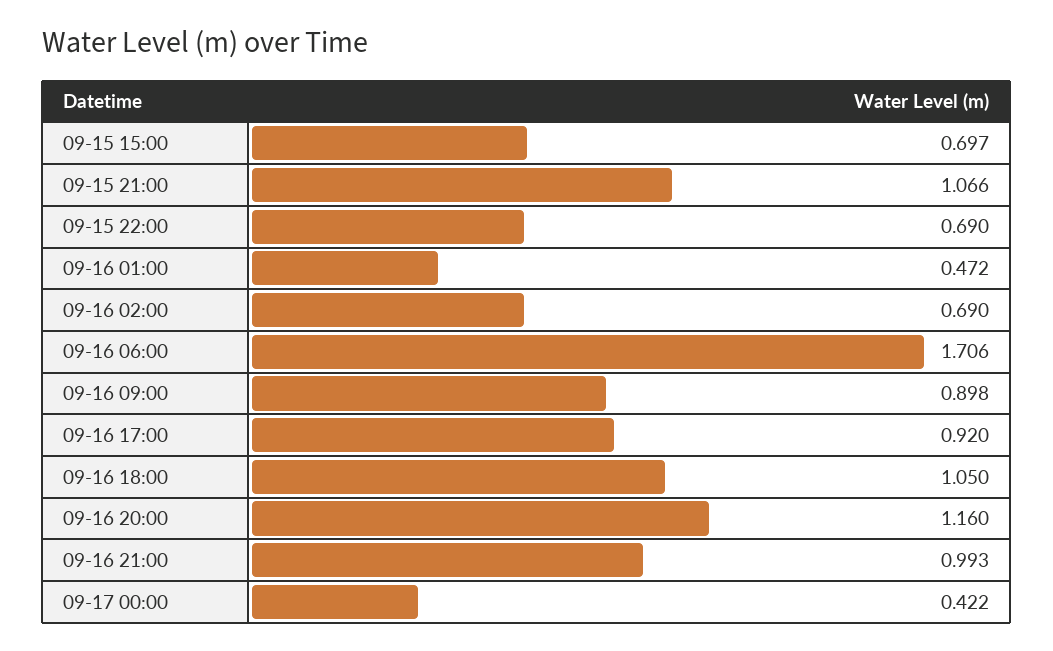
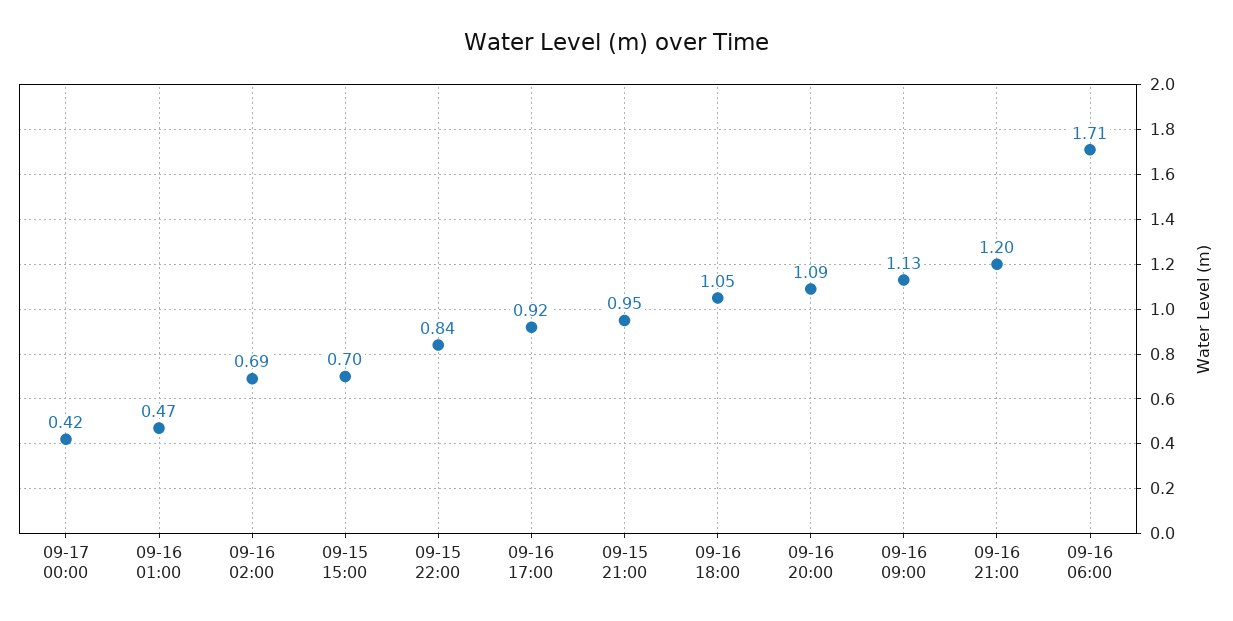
  {
    "09-15 15:00": 0.697,
-   "09-15 21:00": 1.066,
+   "09-15 21:00": 0.95,
-   "09-15 22:00": 0.69,
+   "09-15 22:00": 0.84,
    "09-16 01:00": 0.472,
    "09-16 02:00": 0.69,
    "09-16 06:00": 1.706,
-   "09-16 09:00": 0.898,
+   "09-16 09:00": 1.13,
    "09-16 17:00": 0.92,
    "09-16 18:00": 1.05,
-   "09-16 20:00": 1.16,
+   "09-16 20:00": 1.09,
-   "09-16 21:00": 0.993,
+   "09-16 21:00": 1.2,
    "09-17 00:00": 0.422
  }

